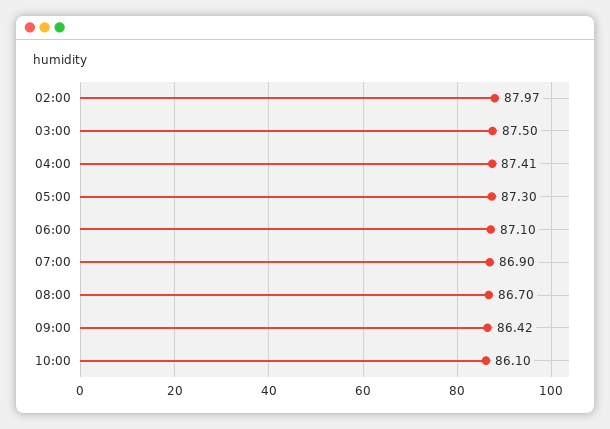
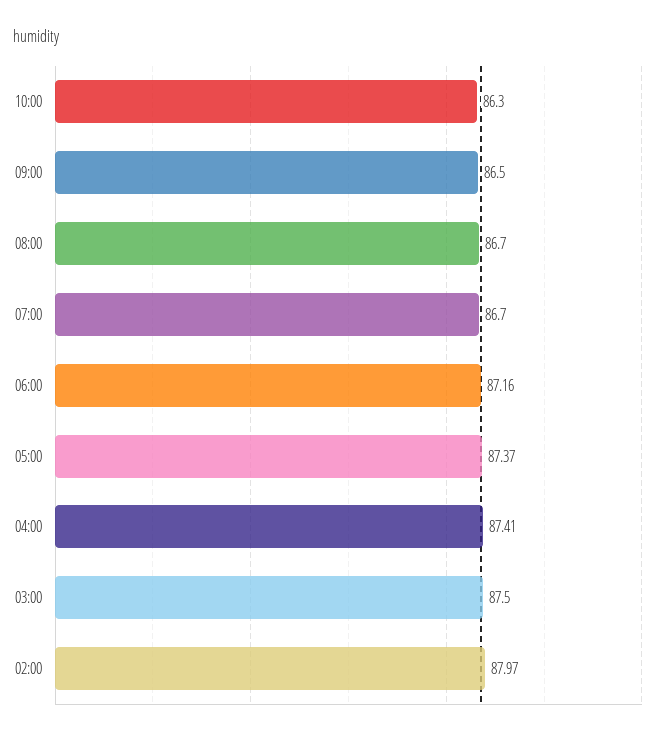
  {
    "02:00": 87.97,
    "03:00": 87.5,
    "04:00": 87.41,
-   "05:00": 87.3,
+   "05:00": 87.37,
-   "06:00": 87.1,
+   "06:00": 87.16,
-   "07:00": 86.9,
+   "07:00": 86.7,
    "08:00": 86.7,
-   "09:00": 86.42,
+   "09:00": 86.5,
-   "10:00": 86.1
+   "10:00": 86.3
  }

